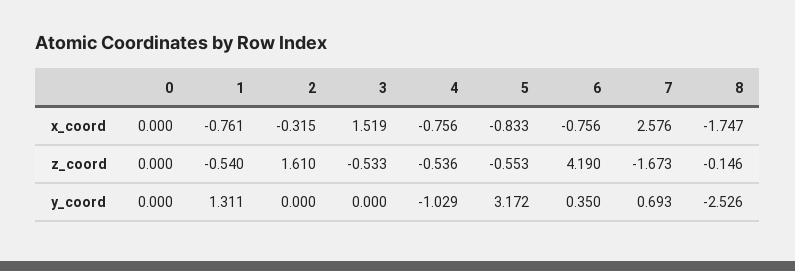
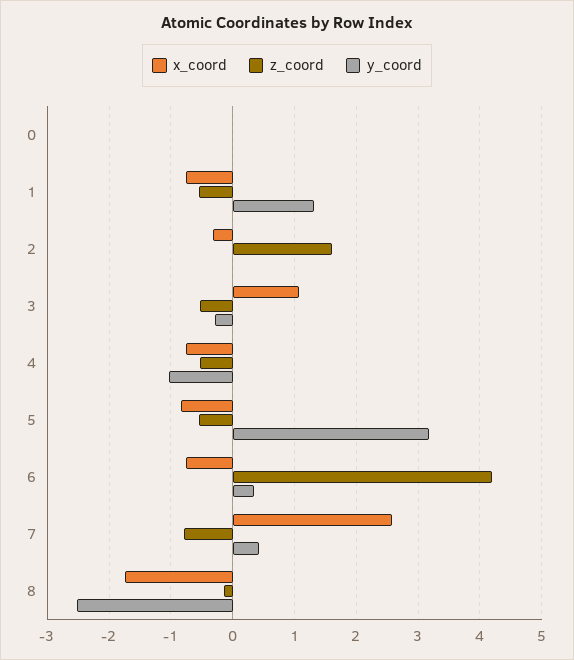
  {
    "x_coord": {
      "0": 0,
      "1": -0.761,
      "2": -0.315,
-     "3": 1.519,
+     "3": 1.1,
      "4": -0.756,
      "5": -0.833,
      "6": -0.756,
      "7": 2.576,
      "8": -1.747
    },
    "z_coord": {
      "0": 0,
      "1": -0.54,
      "2": 1.61,
      "3": -0.533,
      "4": -0.536,
      "5": -0.553,
      "6": 4.19,
-     "7": -1.673,
+     "7": -0.8,
      "8": -0.146
    },
    "y_coord": {
      "0": 0,
      "1": 1.311,
      "2": 0,
-     "3": 0,
+     "3": -0.3,
      "4": -1.029,
      "5": 3.172,
      "6": 0.35,
-     "7": 0.693,
+     "7": 0.4,
      "8": -2.526
    }
  }

